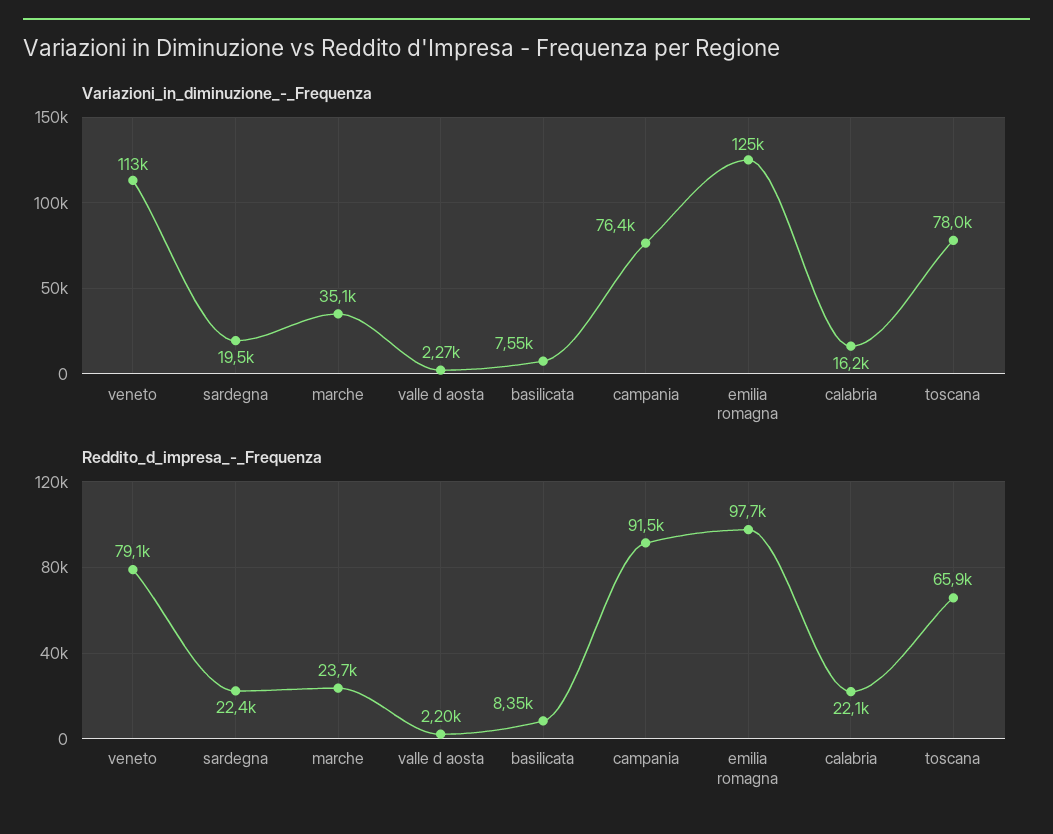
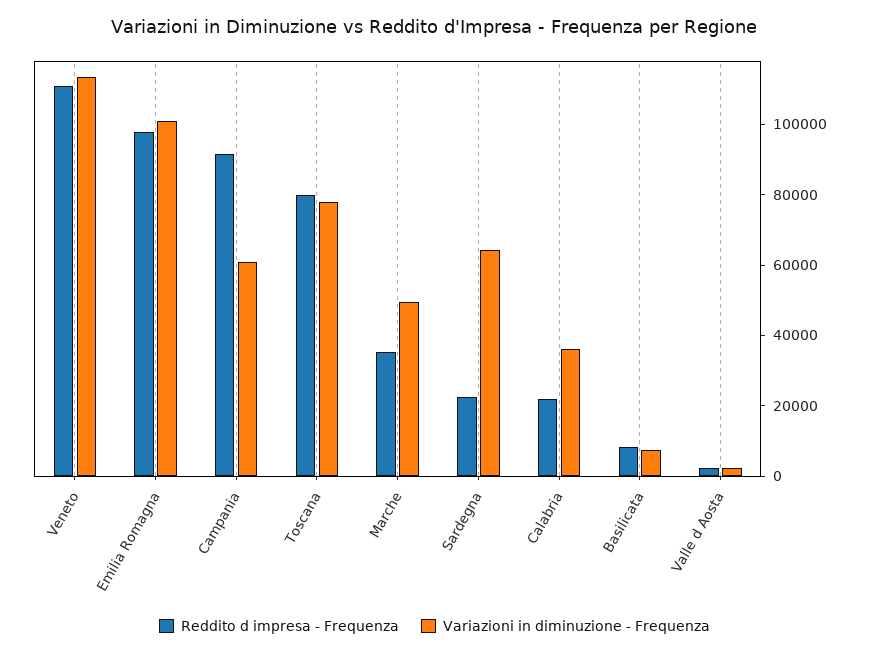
  {
    "Variazioni_in_diminuzione_-_Frequenza": {
      "veneto": 113000,
-     "sardegna": 19500,
+     "sardegna": 65000,
-     "marche": 35100,
+     "marche": 50000,
      "valle d aosta": 2270,
      "basilicata": 7550,
-     "campania": 76400,
+     "campania": 60000,
-     "emilia romagna": 125000,
+     "emilia romagna": 100000,
-     "calabria": 16200,
+     "calabria": 35000,
      "toscana": 78000
    },
    "Reddito_d_impresa_-_Frequenza": {
-     "veneto": 79100,
+     "veneto": 110000,
      "sardegna": 22400,
-     "marche": 23700,
+     "marche": 35000,
      "valle d aosta": 2200,
      "basilicata": 8350,
      "campania": 91500,
      "emilia romagna": 97700,
      "calabria": 22100,
-     "toscana": 65900
+     "toscana": 80000
    }
  }

